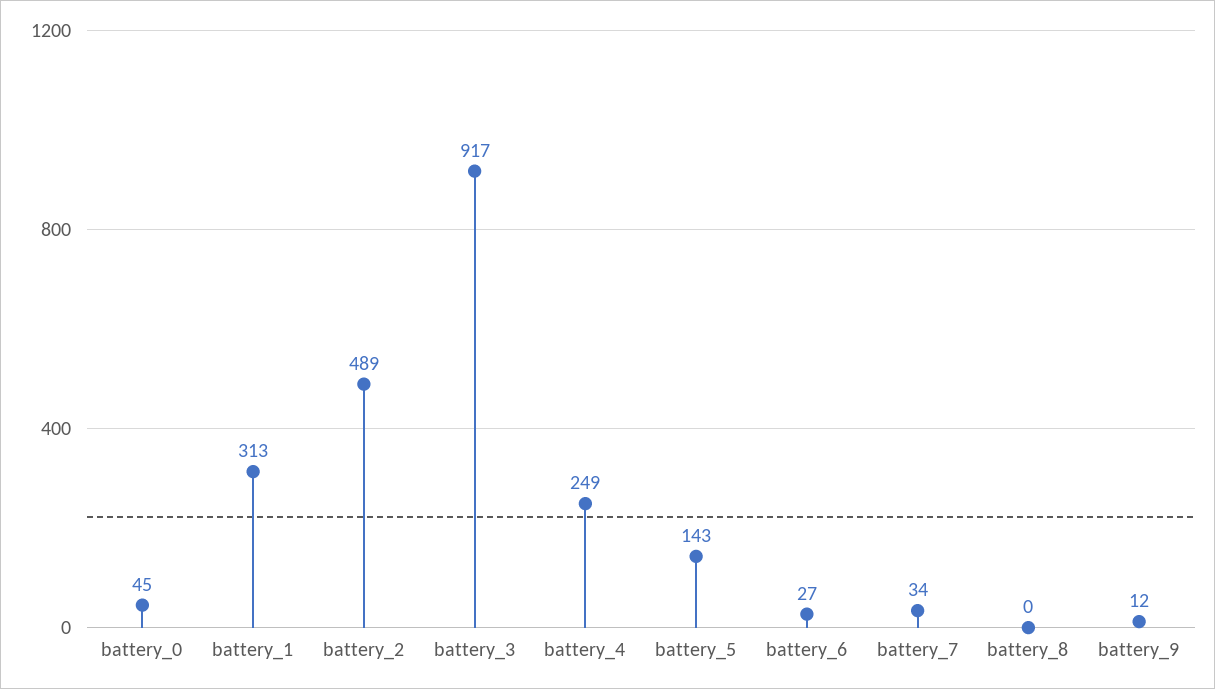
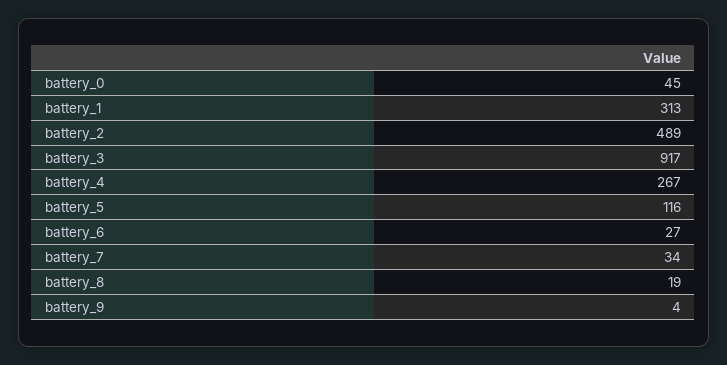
  {
    "battery_0": 45,
    "battery_1": 313,
    "battery_2": 489,
    "battery_3": 917,
-   "battery_4": 249,
+   "battery_4": 267,
-   "battery_5": 143,
+   "battery_5": 116,
    "battery_6": 27,
    "battery_7": 34,
-   "battery_8": 0,
+   "battery_8": 19,
-   "battery_9": 12
+   "battery_9": 4
  }

